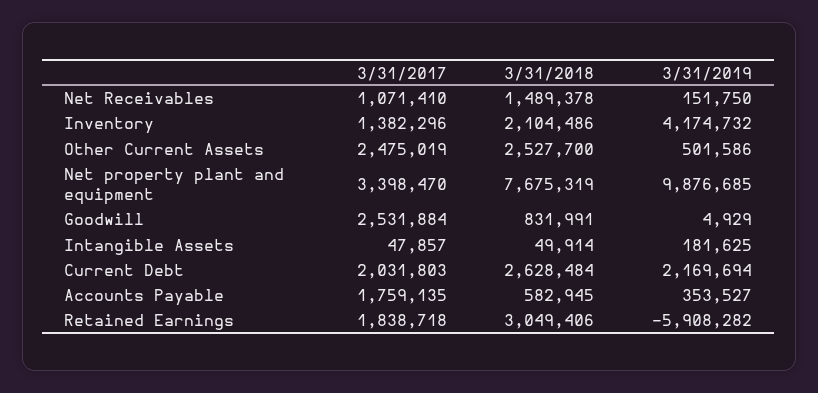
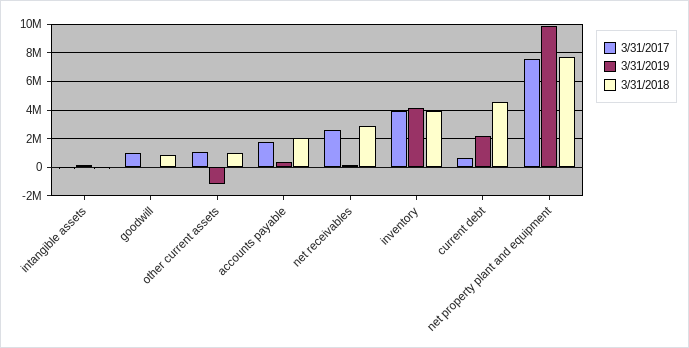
  {
    "3/31/2017": {
-     "Net Receivables": 1071410,
+     "Net Receivables": 2500000,
-     "Inventory": 1382296,
+     "Inventory": 4000000,
-     "Other Current Assets": 2475019,
+     "Other Current Assets": 1000000,
-     "Net property plant and equipment": 3398470,
+     "Net property plant and equipment": 7500000,
-     "Goodwill": 2531884,
+     "Goodwill": 1000000,
      "Intangible Assets": 47857,
-     "Current Debt": 2031803,
+     "Current Debt": 500000,
-     "Accounts Payable": 1759135,
+     "Accounts Payable": 1759135
-     "Retained Earnings": 1838718
    },
    "3/31/2018": {
-     "Net Receivables": 1489378,
+     "Net Receivables": 3000000,
-     "Inventory": 2104486,
+     "Inventory": 4000000,
-     "Other Current Assets": 2527700,
+     "Other Current Assets": 1000000,
      "Net property plant and equipment": 7675319,
      "Goodwill": 831991,
      "Intangible Assets": 49914,
-     "Current Debt": 2628484,
+     "Current Debt": 4500000,
-     "Accounts Payable": 582945,
+     "Accounts Payable": 2000000
-     "Retained Earnings": 3049406
    },
    "3/31/2019": {
      "Net Receivables": 151750,
      "Inventory": 4174732,
-     "Other Current Assets": 501586,
+     "Other Current Assets": -1000000,
      "Net property plant and equipment": 9876685,
      "Goodwill": 4929,
      "Intangible Assets": 181625,
      "Current Debt": 2169694,
-     "Accounts Payable": 353527,
+     "Accounts Payable": 353527
-     "Retained Earnings": -5908282
    }
  }

